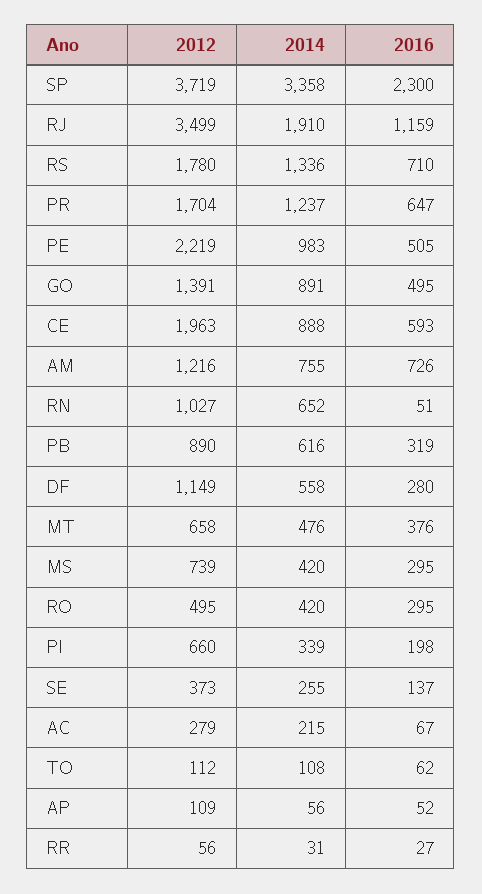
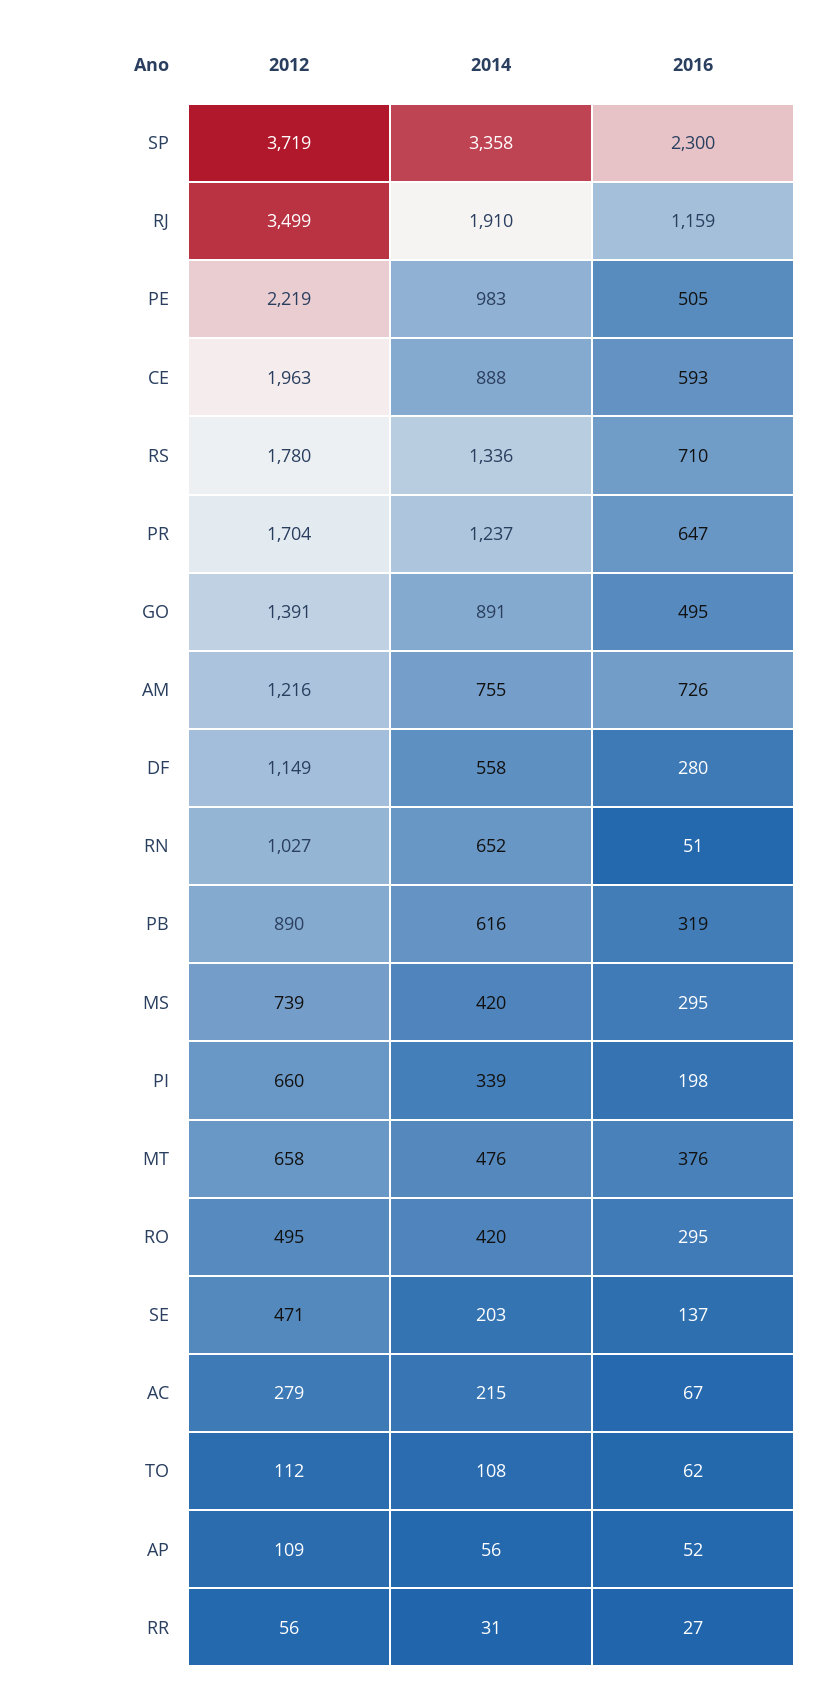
  {
    "2012": {
      "SP": 3719,
      "RJ": 3499,
      "RS": 1780,
      "PR": 1704,
      "PE": 2219,
      "GO": 1391,
      "CE": 1963,
      "AM": 1216,
      "RN": 1027,
      "PB": 890,
      "DF": 1149,
      "MT": 658,
      "MS": 739,
      "RO": 495,
      "PI": 660,
-     "SE": 373,
+     "SE": 471,
      "AC": 279,
      "TO": 112,
      "AP": 109,
      "RR": 56
    },
    "2014": {
      "SP": 3358,
      "RJ": 1910,
      "RS": 1336,
      "PR": 1237,
      "PE": 983,
      "GO": 891,
      "CE": 888,
      "AM": 755,
      "RN": 652,
      "PB": 616,
      "DF": 558,
      "MT": 476,
      "MS": 420,
      "RO": 420,
      "PI": 339,
-     "SE": 255,
+     "SE": 203,
      "AC": 215,
      "TO": 108,
      "AP": 56,
      "RR": 31
    },
    "2016": {
      "SP": 2300,
      "RJ": 1159,
      "RS": 710,
      "PR": 647,
      "PE": 505,
      "GO": 495,
      "CE": 593,
      "AM": 726,
      "RN": 51,
      "PB": 319,
      "DF": 280,
      "MT": 376,
      "MS": 295,
      "RO": 295,
      "PI": 198,
      "SE": 137,
      "AC": 67,
      "TO": 62,
      "AP": 52,
      "RR": 27
    }
  }

